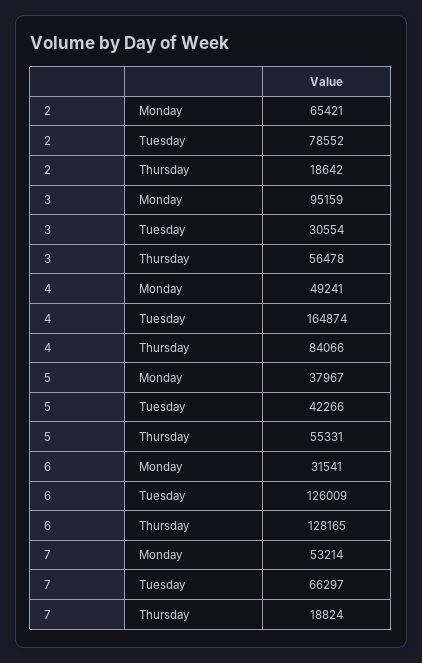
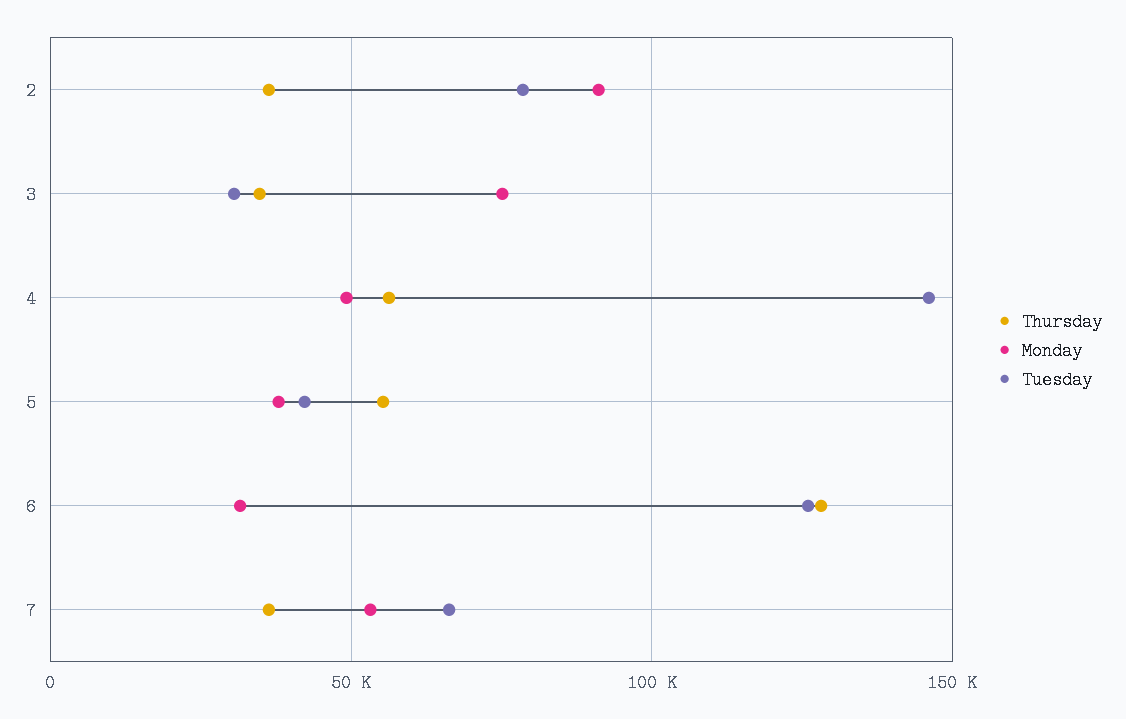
  {
    "Monday": {
-     "2": 65421,
+     "2": 90000,
-     "3": 95159,
+     "3": 75000,
      "4": 49241,
      "5": 37967,
      "6": 31541,
      "7": 53214
    },
    "Tuesday": {
      "2": 78552,
      "3": 30554,
-     "4": 164874,
+     "4": 145000,
      "5": 42266,
      "6": 126009,
      "7": 66297
    },
    "Thursday": {
-     "2": 18642,
+     "2": 35000,
-     "3": 56478,
+     "3": 35000,
-     "4": 84066,
+     "4": 55000,
      "5": 55331,
      "6": 128165,
-     "7": 18824
+     "7": 35000
    }
  }

